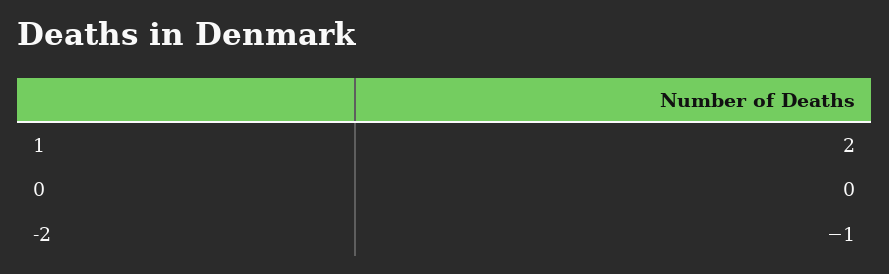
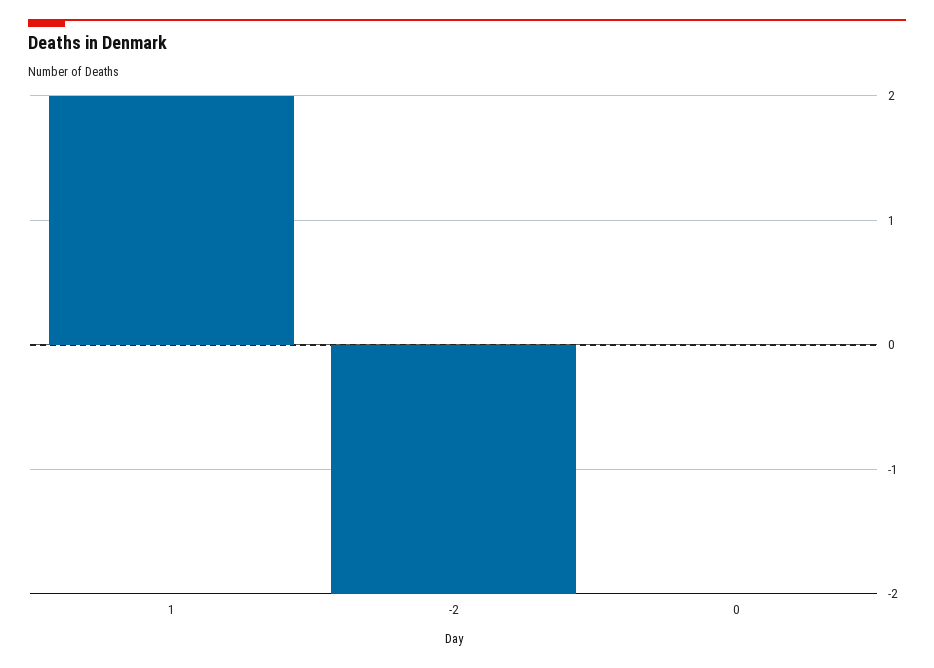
  {
    "1": 2,
    "0": 0,
-   "-2": -1
+   "-2": -2
  }

